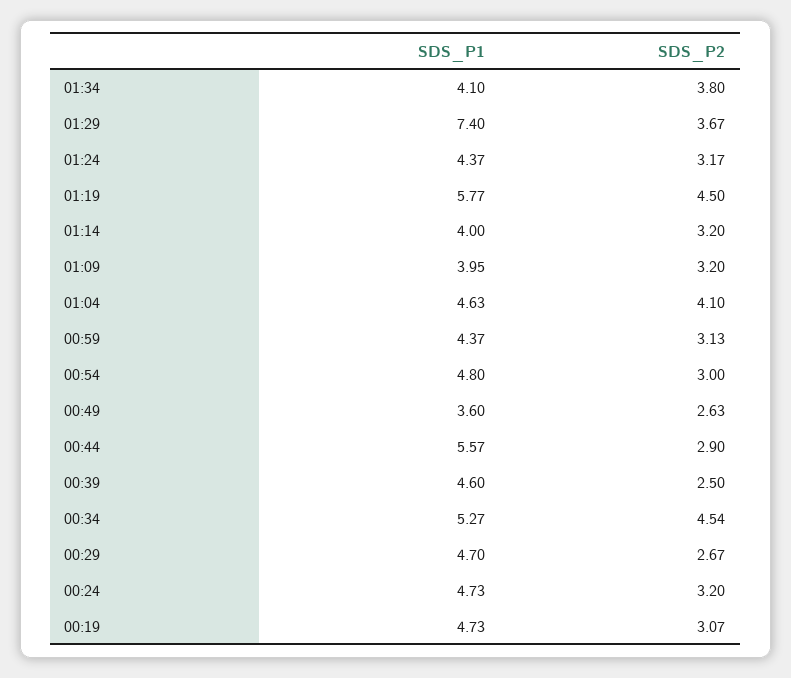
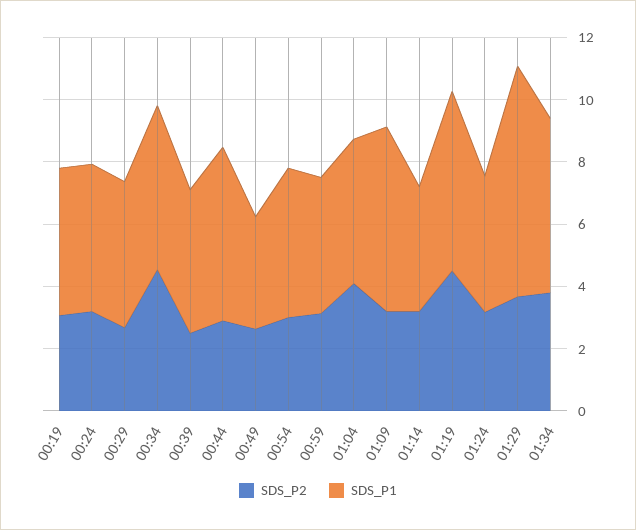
  {
    "SDS_P1": {
-     "01:34": 4.1,
+     "01:34": 5.5,
      "01:29": 7.4,
      "01:24": 4.37,
      "01:19": 5.77,
      "01:14": 4,
-     "01:09": 3.95,
+     "01:09": 6,
      "01:04": 4.63,
      "00:59": 4.37,
      "00:54": 4.8,
      "00:49": 3.6,
      "00:44": 5.57,
      "00:39": 4.6,
      "00:34": 5.27,
      "00:29": 4.7,
      "00:24": 4.73,
      "00:19": 4.73
    },
    "SDS_P2": {
      "01:34": 3.8,
      "01:29": 3.67,
      "01:24": 3.17,
      "01:19": 4.5,
      "01:14": 3.2,
      "01:09": 3.2,
      "01:04": 4.1,
      "00:59": 3.13,
      "00:54": 3,
      "00:49": 2.63,
      "00:44": 2.9,
      "00:39": 2.5,
      "00:34": 4.54,
      "00:29": 2.67,
      "00:24": 3.2,
      "00:19": 3.07
    }
  }

